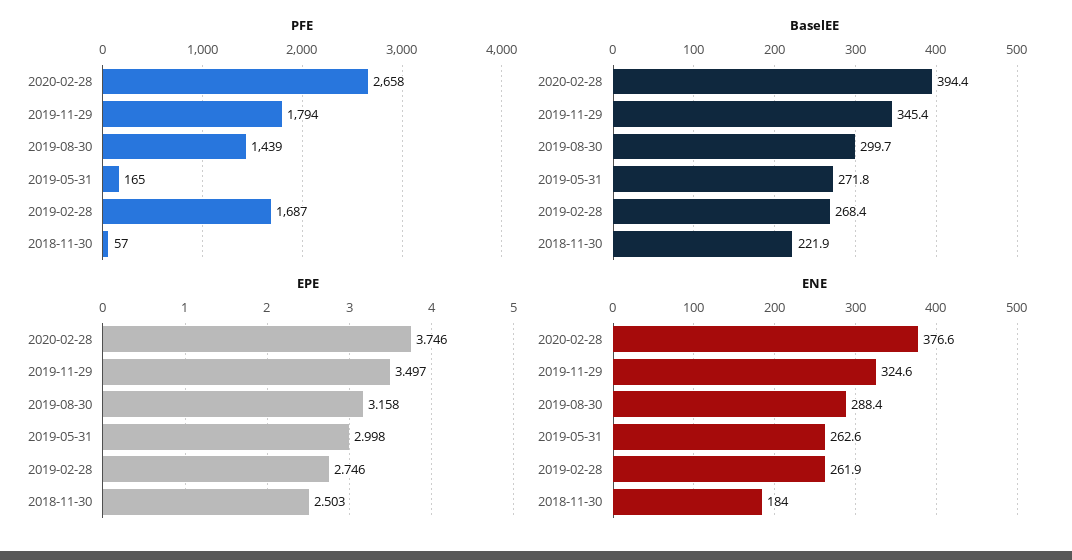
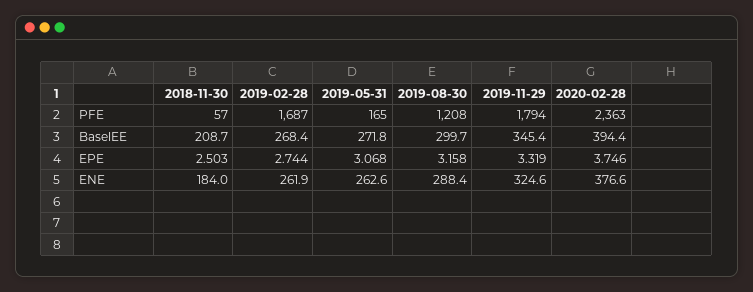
  {
    "PFE": {
-     "2020-02-28": 2658,
+     "2020-02-28": 2363,
      "2019-11-29": 1794,
-     "2019-08-30": 1439,
+     "2019-08-30": 1208,
      "2019-05-31": 165,
      "2019-02-28": 1687,
      "2018-11-30": 57
    },
    "BaselEE": {
      "2020-02-28": 394.4,
      "2019-11-29": 345.4,
      "2019-08-30": 299.7,
      "2019-05-31": 271.8,
      "2019-02-28": 268.4,
-     "2018-11-30": 221.9
+     "2018-11-30": 208.7
    },
    "EPE": {
      "2020-02-28": 3.746,
-     "2019-11-29": 3.497,
+     "2019-11-29": 3.319,
      "2019-08-30": 3.158,
-     "2019-05-31": 2.998,
+     "2019-05-31": 3.068,
-     "2019-02-28": 2.746,
+     "2019-02-28": 2.744,
      "2018-11-30": 2.503
    },
    "ENE": {
      "2020-02-28": 376.6,
      "2019-11-29": 324.6,
      "2019-08-30": 288.4,
      "2019-05-31": 262.6,
      "2019-02-28": 261.9,
      "2018-11-30": 184
    }
  }

